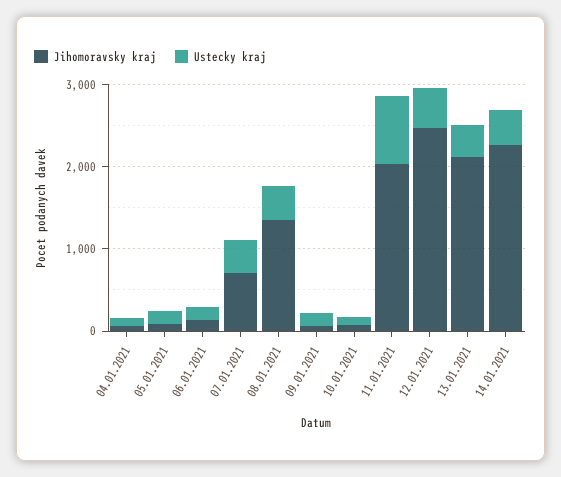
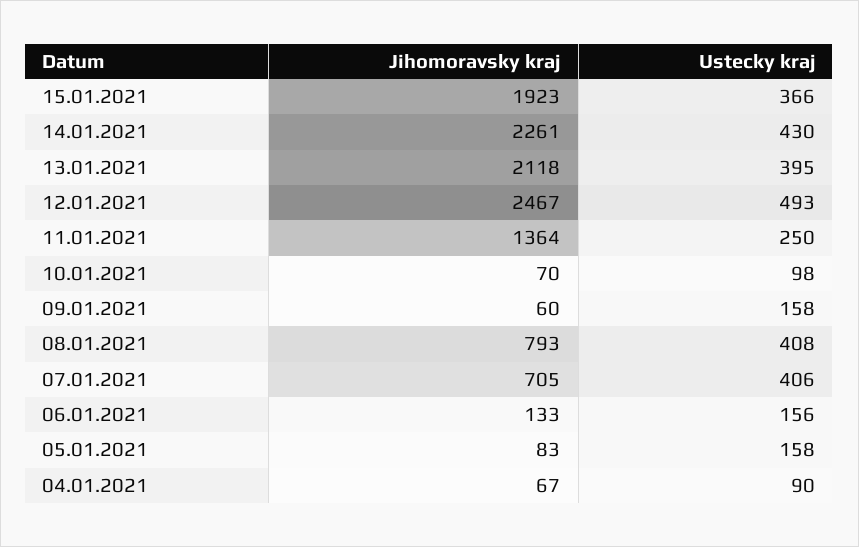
  {
    "Jihomoravsky kraj": {
      "04.01.2021": 67,
      "05.01.2021": 83,
      "06.01.2021": 133,
      "07.01.2021": 705,
-     "08.01.2021": 1400,
+     "08.01.2021": 793,
      "09.01.2021": 60,
      "10.01.2021": 70,
-     "11.01.2021": 2000,
+     "11.01.2021": 1364,
      "12.01.2021": 2467,
      "13.01.2021": 2118,
-     "14.01.2021": 2261
+     "14.01.2021": 2261,
+     "15.01.2021": 1923
    },
    "Ustecky kraj": {
      "04.01.2021": 90,
      "05.01.2021": 158,
      "06.01.2021": 156,
      "07.01.2021": 406,
      "08.01.2021": 408,
      "09.01.2021": 158,
      "10.01.2021": 98,
-     "11.01.2021": 800,
+     "11.01.2021": 250,
      "12.01.2021": 493,
      "13.01.2021": 395,
-     "14.01.2021": 430
+     "14.01.2021": 430,
+     "15.01.2021": 366
    }
  }

